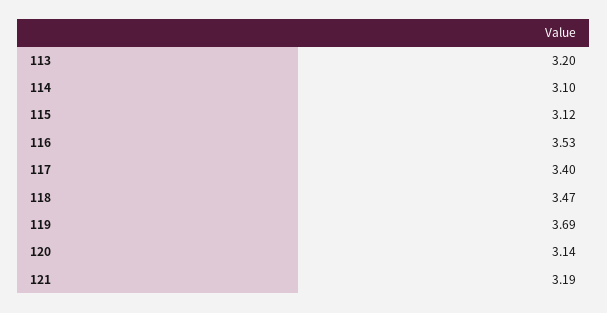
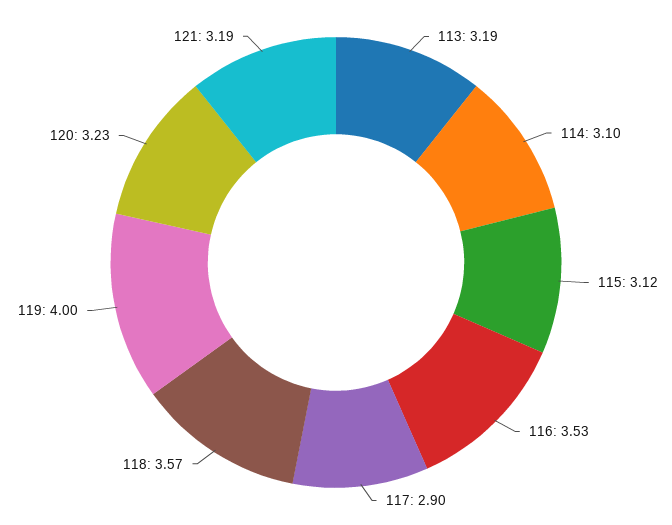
  {
-   "113": 3.2,
+   "113": 3.19,
    "114": 3.1,
    "115": 3.12,
    "116": 3.53,
-   "117": 3.4,
+   "117": 2.9,
-   "118": 3.47,
+   "118": 3.57,
-   "119": 3.69,
+   "119": 4,
-   "120": 3.14,
+   "120": 3.23,
    "121": 3.19
  }

